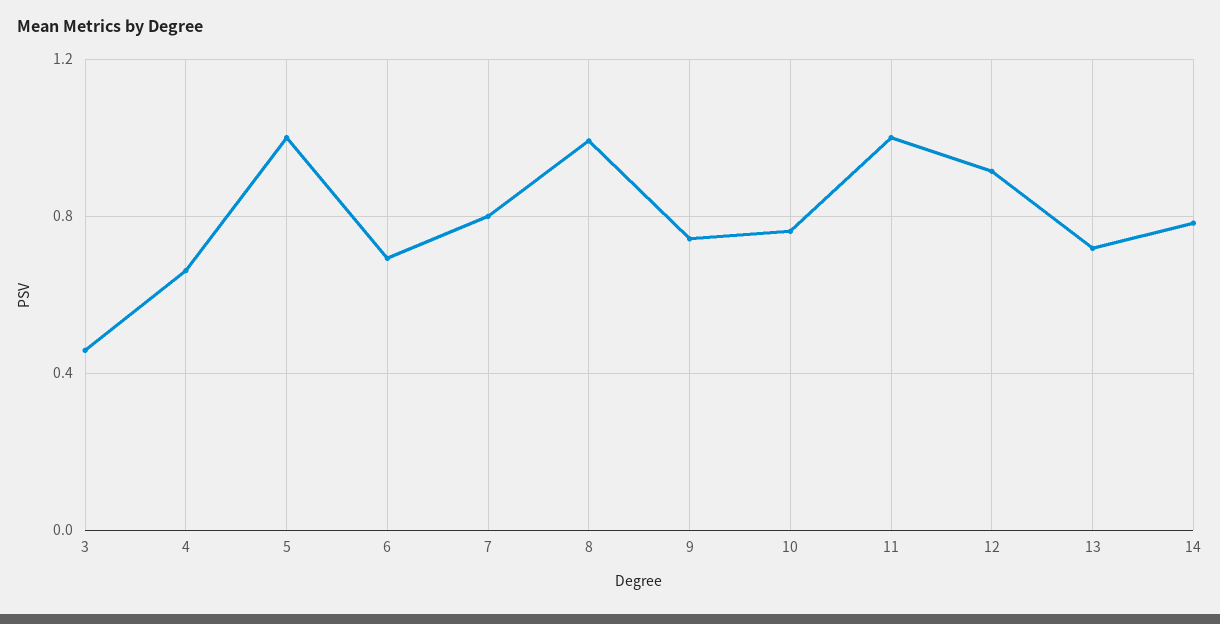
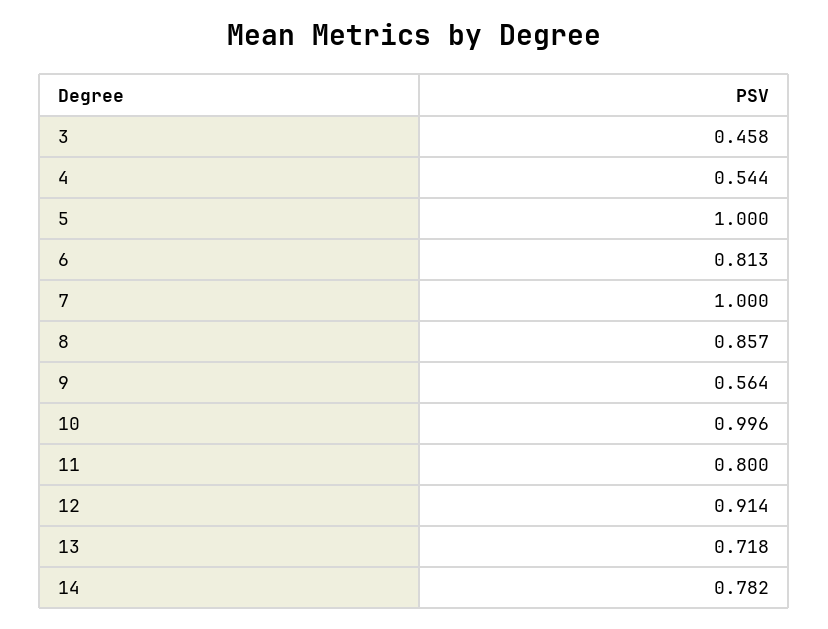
  {
    "3": 0.458,
-   "4": 0.65,
+   "4": 0.544,
    "5": 1,
-   "6": 0.7,
+   "6": 0.813,
-   "7": 0.8,
+   "7": 1,
-   "8": 1,
+   "8": 0.857,
-   "9": 0.75,
+   "9": 0.564,
-   "10": 0.75,
+   "10": 0.996,
-   "11": 1,
+   "11": 0.8,
    "12": 0.914,
    "13": 0.718,
    "14": 0.782
  }

